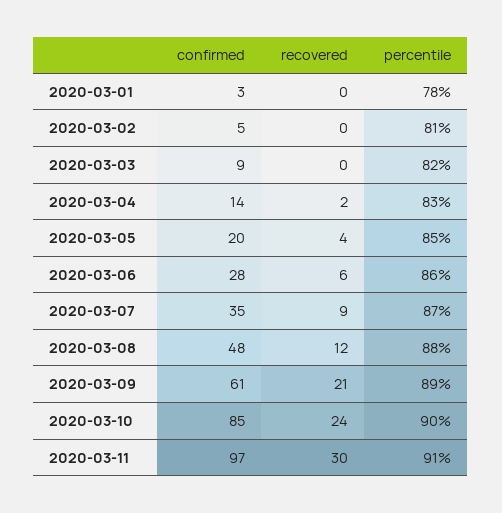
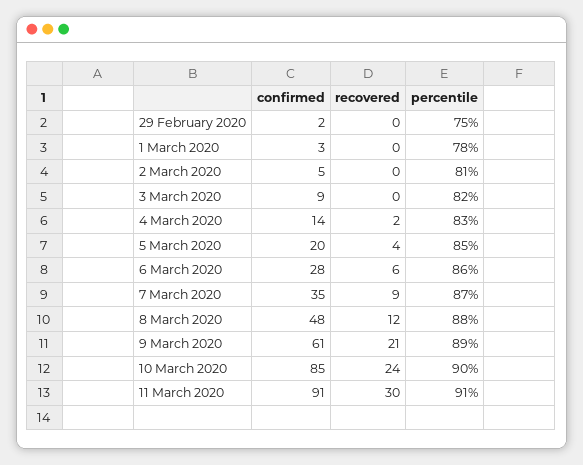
  {
    "confirmed": {
      "2020-03-01": 3,
      "2020-03-02": 5,
      "2020-03-03": 9,
      "2020-03-04": 14,
      "2020-03-05": 20,
      "2020-03-06": 28,
      "2020-03-07": 35,
      "2020-03-08": 48,
      "2020-03-09": 61,
      "2020-03-10": 85,
-     "2020-03-11": 97
+     "2020-03-11": 91,
+     "29 February 2020": 2
    },
    "recovered": {
      "2020-03-01": 0,
      "2020-03-02": 0,
      "2020-03-03": 0,
      "2020-03-04": 2,
      "2020-03-05": 4,
      "2020-03-06": 6,
      "2020-03-07": 9,
      "2020-03-08": 12,
      "2020-03-09": 21,
      "2020-03-10": 24,
-     "2020-03-11": 30
+     "2020-03-11": 30,
+     "29 February 2020": 0
    },
    "percentile": {
      "2020-03-01": 78,
      "2020-03-02": 81,
      "2020-03-03": 82,
      "2020-03-04": 83,
      "2020-03-05": 85,
      "2020-03-06": 86,
      "2020-03-07": 87,
      "2020-03-08": 88,
      "2020-03-09": 89,
      "2020-03-10": 90,
-     "2020-03-11": 91
+     "2020-03-11": 91,
+     "29 February 2020": 75
    }
  }

